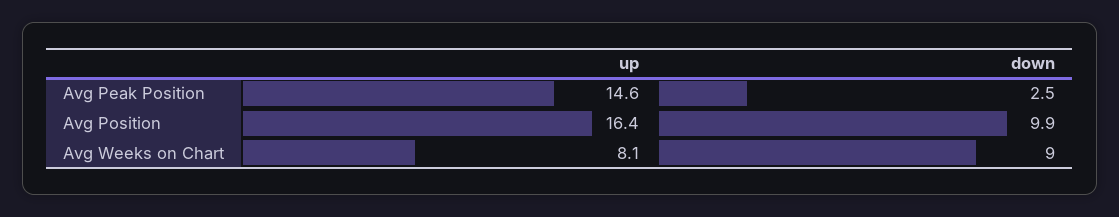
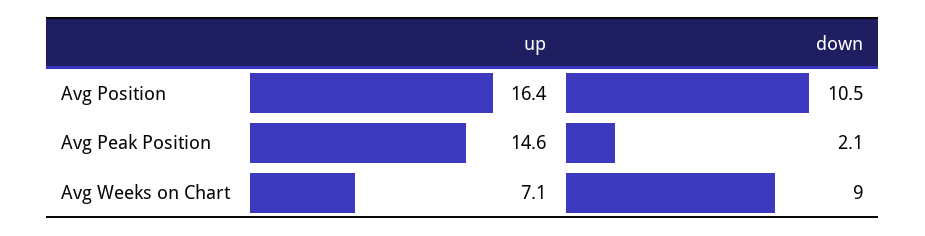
  {
    "up": {
      "Avg Peak Position": 14.6,
      "Avg Position": 16.4,
-     "Avg Weeks on Chart": 8.1
+     "Avg Weeks on Chart": 7.1
    },
    "down": {
-     "Avg Peak Position": 2.5,
+     "Avg Peak Position": 2.1,
-     "Avg Position": 9.9,
+     "Avg Position": 10.5,
      "Avg Weeks on Chart": 9
    }
  }

